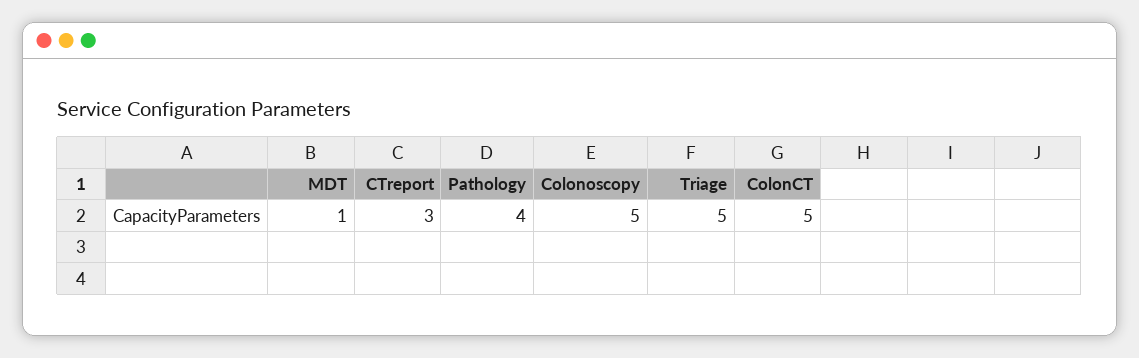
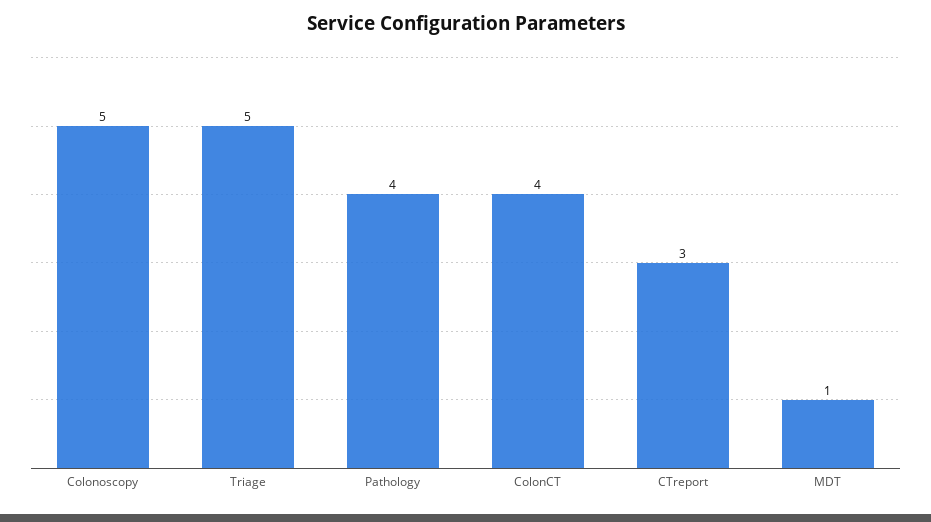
  {
    "MDT": 1,
    "CTreport": 3,
    "Pathology": 4,
    "Colonoscopy": 5,
    "Triage": 5,
-   "ColonCT": 5
+   "ColonCT": 4
  }

